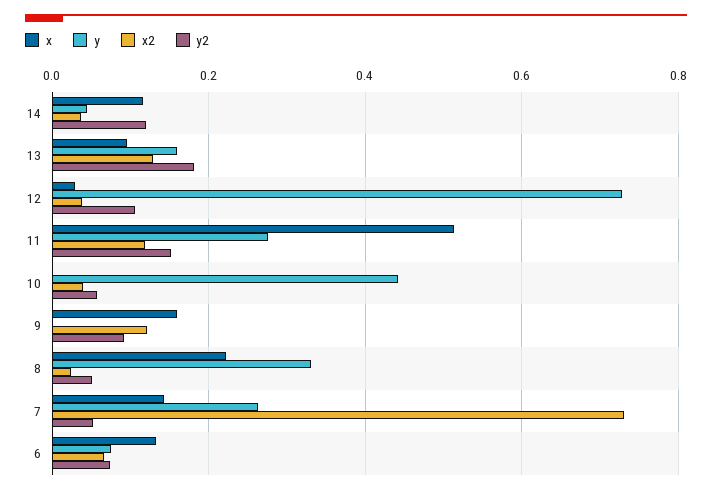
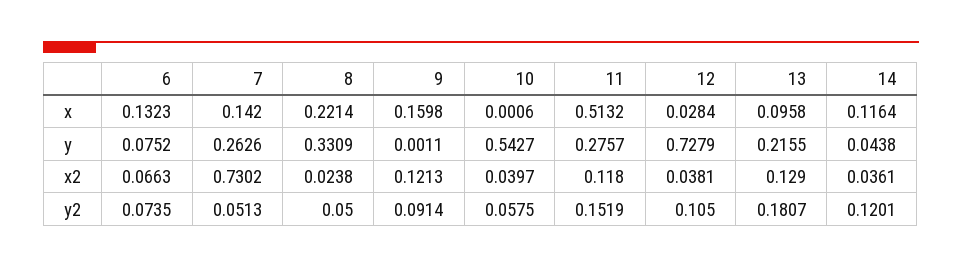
  {
    "x": {
      "14": 0.1164,
      "13": 0.0958,
      "12": 0.0284,
      "11": 0.5132,
      "10": 0.0006,
      "9": 0.1598,
      "8": 0.2214,
      "7": 0.142,
      "6": 0.1323
    },
    "y": {
      "14": 0.0438,
-     "13": 0.16,
+     "13": 0.2155,
      "12": 0.7279,
      "11": 0.2757,
-     "10": 0.44,
+     "10": 0.5427,
      "9": 0.0011,
      "8": 0.3309,
      "7": 0.2626,
      "6": 0.0752
    },
    "x2": {
      "14": 0.0361,
      "13": 0.129,
      "12": 0.0381,
      "11": 0.118,
      "10": 0.0397,
      "9": 0.1213,
      "8": 0.0238,
      "7": 0.7302,
      "6": 0.0663
    },
    "y2": {
      "14": 0.1201,
      "13": 0.1807,
      "12": 0.105,
      "11": 0.1519,
      "10": 0.0575,
      "9": 0.0914,
      "8": 0.05,
      "7": 0.0513,
      "6": 0.0735
    }
  }

